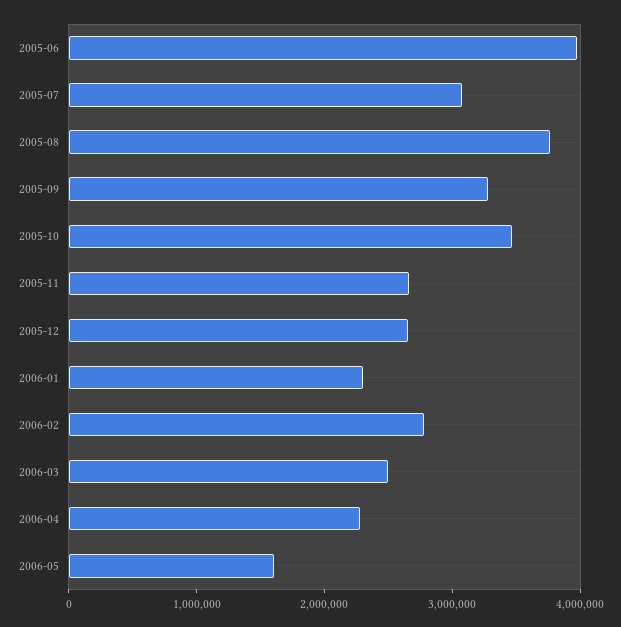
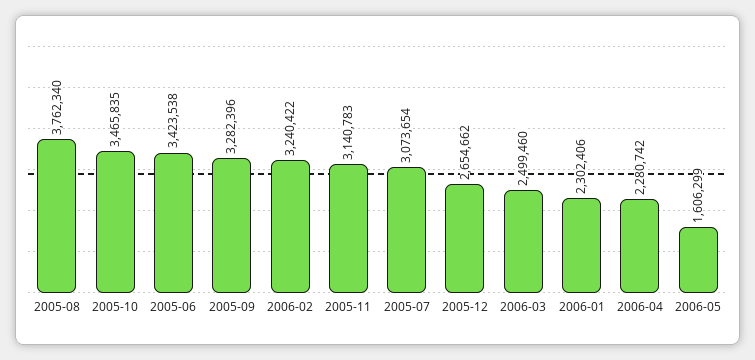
  {
-   "2005-06": 4000000,
+   "2005-06": 3423538,
    "2005-07": 3073654,
    "2005-08": 3762340,
    "2005-09": 3282396,
    "2005-10": 3465835,
-   "2005-11": 2600000,
+   "2005-11": 3140783,
    "2005-12": 2654662,
    "2006-01": 2302406,
-   "2006-02": 2800000,
+   "2006-02": 3240422,
    "2006-03": 2499460,
    "2006-04": 2280742,
    "2006-05": 1606299
  }

